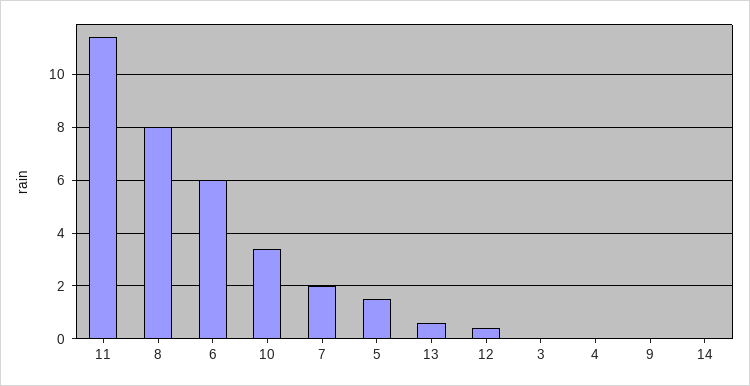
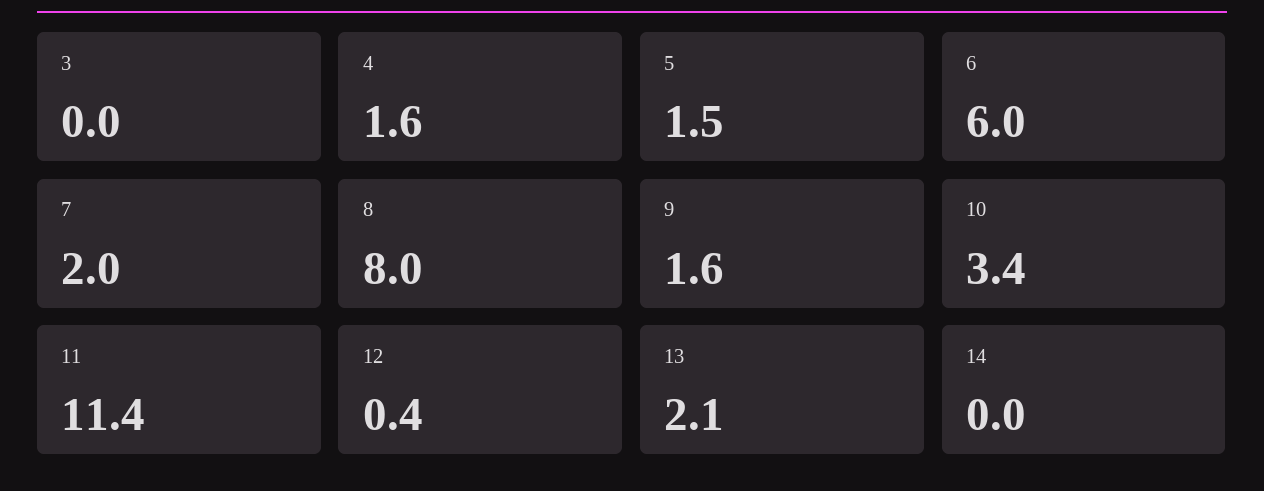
  {
    "11": 11.4,
    "8": 8,
    "6": 6,
    "10": 3.4,
    "7": 2,
    "5": 1.5,
-   "13": 0.5,
+   "13": 2.1,
    "12": 0.4,
    "3": 0,
-   "4": 0,
+   "4": 1.6,
-   "9": 0,
+   "9": 1.6,
    "14": 0
  }

